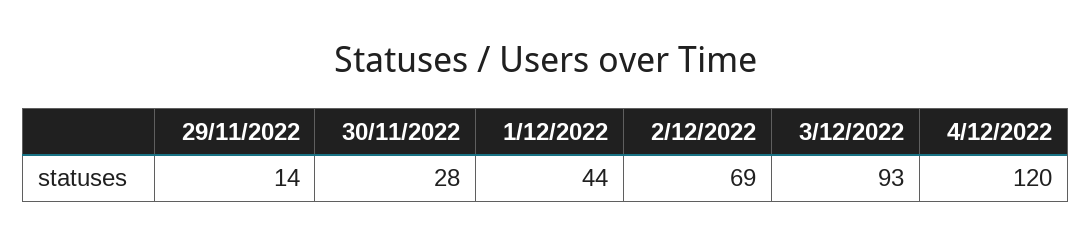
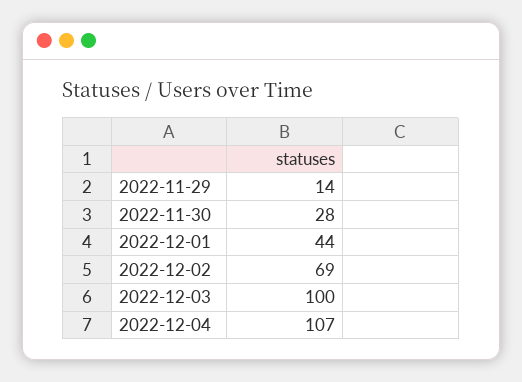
  {
    "29/11/2022": 14,
    "30/11/2022": 28,
    "1/12/2022": 44,
    "2/12/2022": 69,
-   "3/12/2022": 93,
+   "3/12/2022": 100,
-   "4/12/2022": 120
+   "4/12/2022": 107
  }

